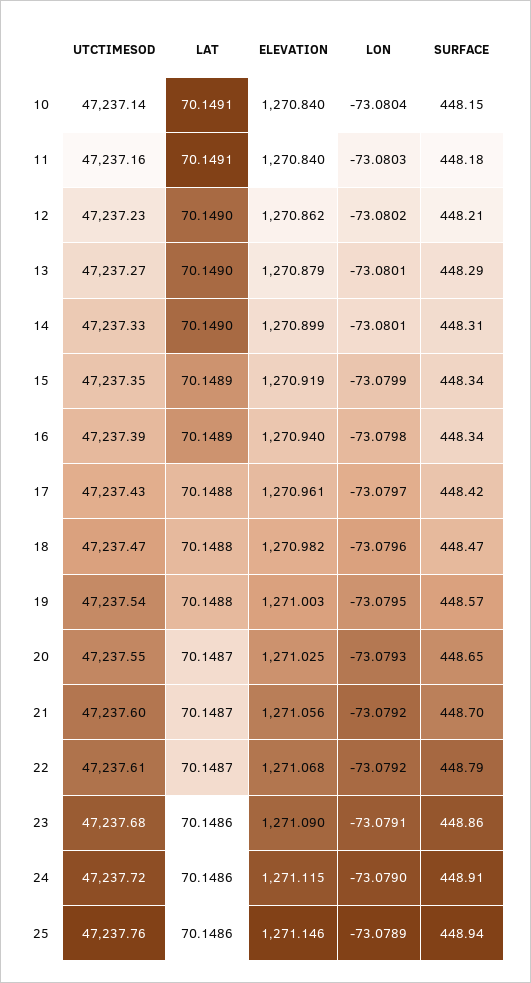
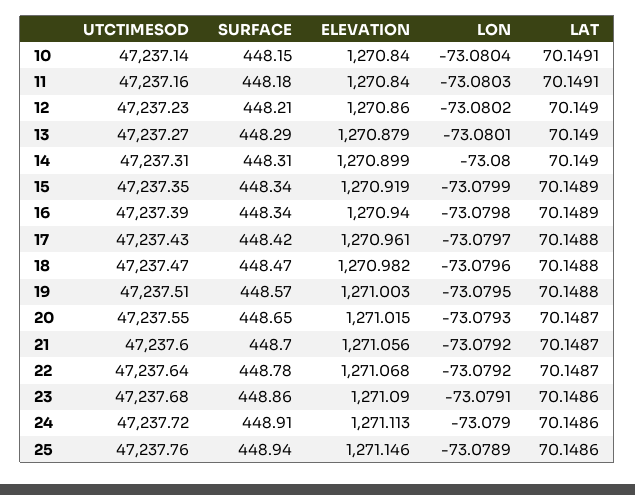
  {
    "UTCTIMESOD": {
      "10": 47237.14,
      "11": 47237.16,
      "12": 47237.23,
      "13": 47237.27,
-     "14": 47237.33,
+     "14": 47237.31,
      "15": 47237.35,
      "16": 47237.39,
      "17": 47237.43,
      "18": 47237.47,
-     "19": 47237.54,
+     "19": 47237.51,
      "20": 47237.55,
      "21": 47237.6,
-     "22": 47237.61,
+     "22": 47237.64,
      "23": 47237.68,
      "24": 47237.72,
      "25": 47237.76
    },
    "LAT": {
      "10": 70.1491,
      "11": 70.1491,
      "12": 70.149,
      "13": 70.149,
      "14": 70.149,
      "15": 70.1489,
      "16": 70.1489,
      "17": 70.1488,
      "18": 70.1488,
      "19": 70.1488,
      "20": 70.1487,
      "21": 70.1487,
      "22": 70.1487,
      "23": 70.1486,
      "24": 70.1486,
      "25": 70.1486
    },
    "ELEVATION": {
      "10": 1270.84,
      "11": 1270.84,
-     "12": 1270.862,
+     "12": 1270.86,
      "13": 1270.879,
      "14": 1270.899,
      "15": 1270.919,
      "16": 1270.94,
      "17": 1270.961,
      "18": 1270.982,
      "19": 1271.003,
-     "20": 1271.025,
+     "20": 1271.015,
      "21": 1271.056,
      "22": 1271.068,
      "23": 1271.09,
-     "24": 1271.115,
+     "24": 1271.113,
      "25": 1271.146
    },
    "LON": {
      "10": -73.0804,
      "11": -73.0803,
      "12": -73.0802,
      "13": -73.0801,
-     "14": -73.0801,
+     "14": -73.08,
      "15": -73.0799,
      "16": -73.0798,
      "17": -73.0797,
      "18": -73.0796,
      "19": -73.0795,
      "20": -73.0793,
      "21": -73.0792,
      "22": -73.0792,
      "23": -73.0791,
      "24": -73.079,
      "25": -73.0789
    },
    "SURFACE": {
      "10": 448.15,
      "11": 448.18,
      "12": 448.21,
      "13": 448.29,
      "14": 448.31,
      "15": 448.34,
      "16": 448.34,
      "17": 448.42,
      "18": 448.47,
      "19": 448.57,
      "20": 448.65,
      "21": 448.7,
-     "22": 448.79,
+     "22": 448.78,
      "23": 448.86,
      "24": 448.91,
      "25": 448.94
    }
  }

